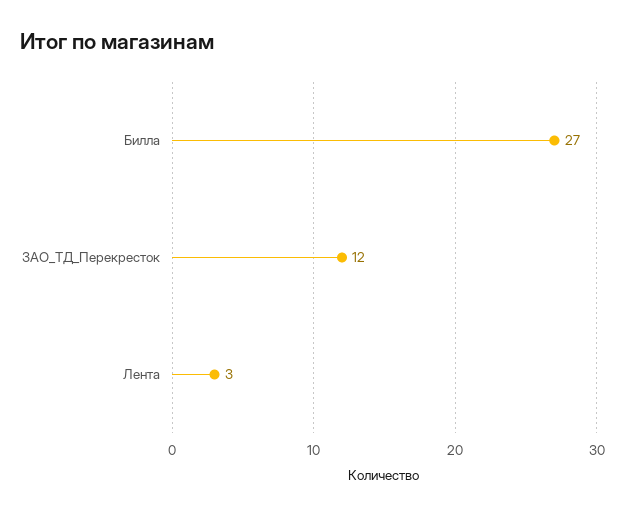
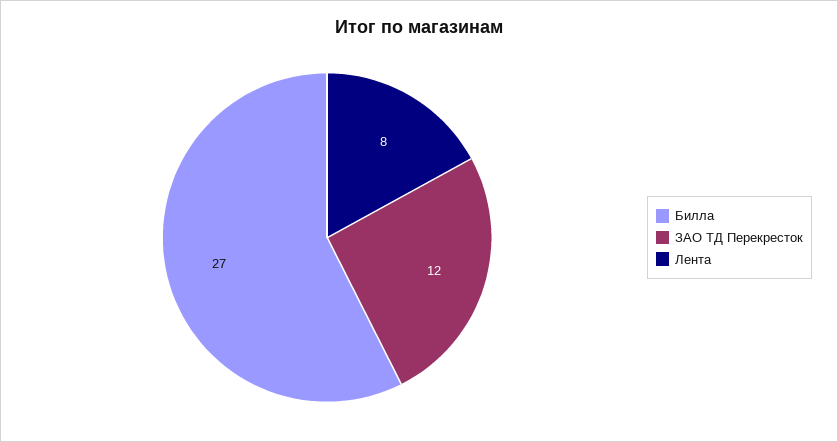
  {
    "Билла": 27,
    "ЗАО_ТД_Перекресток": 12,
-   "Лента": 3
+   "Лента": 8
  }

